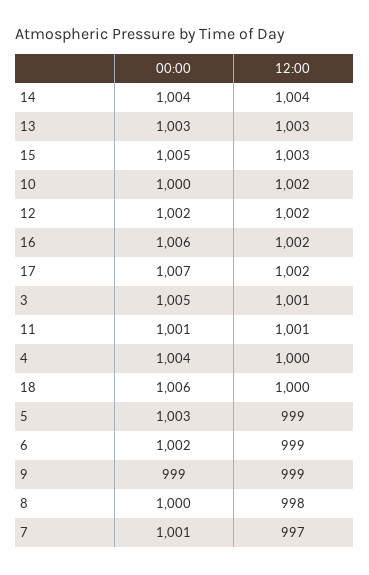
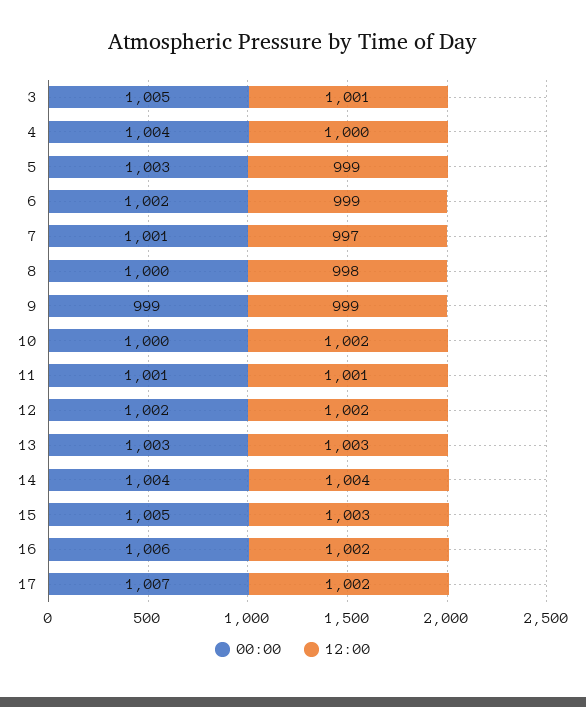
  {
    "00:00": {
      "14": 1004,
      "13": 1003,
      "15": 1005,
      "10": 1000,
      "12": 1002,
      "16": 1006,
      "17": 1007,
      "3": 1005,
      "11": 1001,
      "4": 1004,
-     "18": 1006,
      "5": 1003,
      "6": 1002,
      "9": 999,
      "8": 1000,
      "7": 1001
    },
    "12:00": {
      "14": 1004,
      "13": 1003,
      "15": 1003,
      "10": 1002,
      "12": 1002,
      "16": 1002,
      "17": 1002,
      "3": 1001,
      "11": 1001,
      "4": 1000,
-     "18": 1000,
      "5": 999,
      "6": 999,
      "9": 999,
      "8": 998,
      "7": 997
    }
  }

